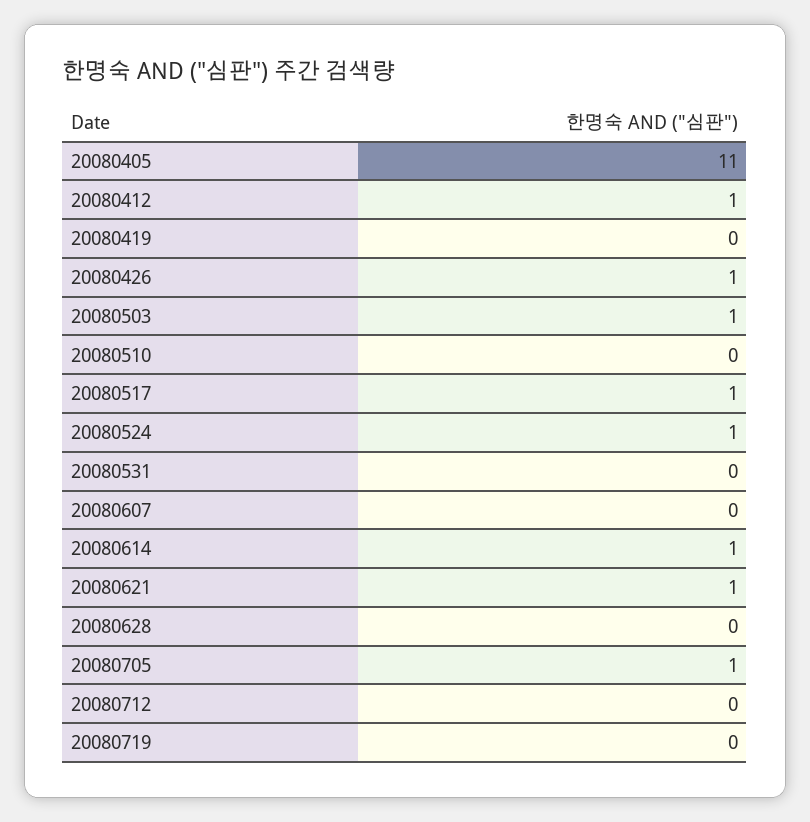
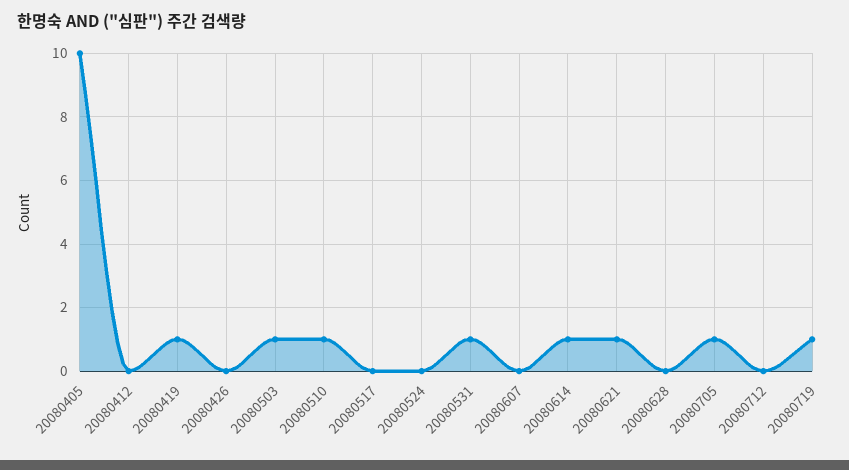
  {
-   "20080405": 11,
+   "20080405": 10,
-   "20080412": 1,
+   "20080412": 0,
-   "20080419": 0,
+   "20080419": 1,
-   "20080426": 1,
+   "20080426": 0,
    "20080503": 1,
-   "20080510": 0,
+   "20080510": 1,
-   "20080517": 1,
+   "20080517": 0,
-   "20080524": 1,
+   "20080524": 0,
-   "20080531": 0,
+   "20080531": 1,
    "20080607": 0,
    "20080614": 1,
    "20080621": 1,
    "20080628": 0,
    "20080705": 1,
    "20080712": 0,
-   "20080719": 0
+   "20080719": 1
  }

